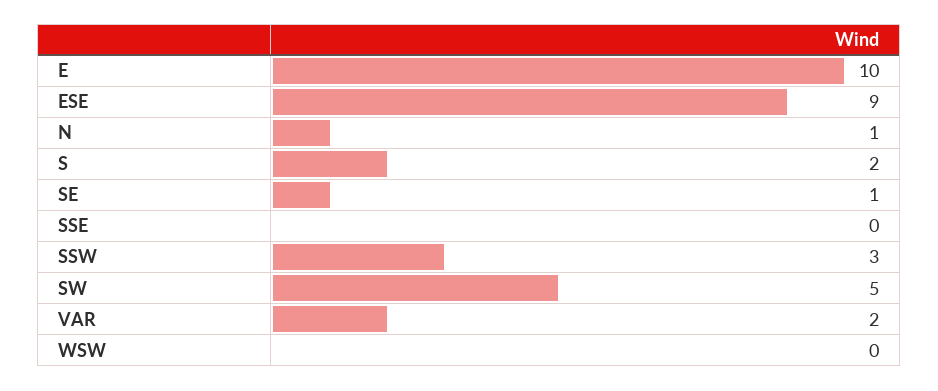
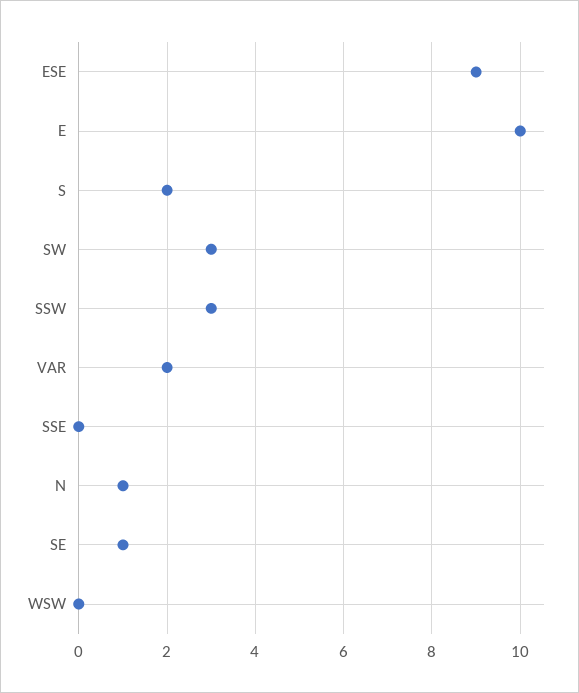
  {
    "E": 10,
    "ESE": 9,
    "N": 1,
    "S": 2,
    "SE": 1,
    "SSE": 0,
    "SSW": 3,
-   "SW": 5,
+   "SW": 3,
    "VAR": 2,
    "WSW": 0
  }

